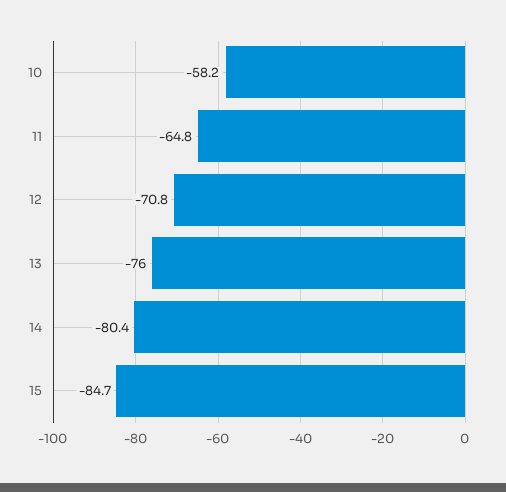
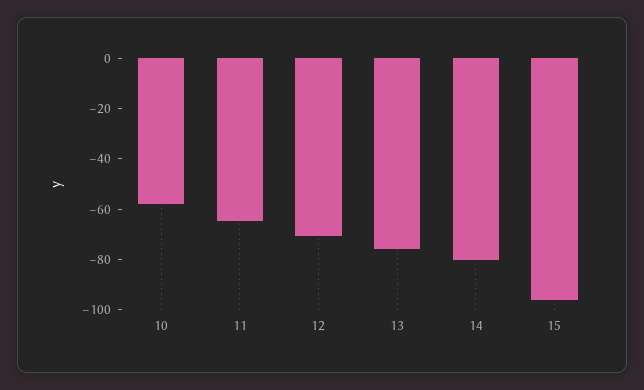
  {
    "10": -58.2,
    "11": -64.8,
    "12": -70.8,
    "13": -76,
    "14": -80.4,
-   "15": -84.7
+   "15": -95
  }

